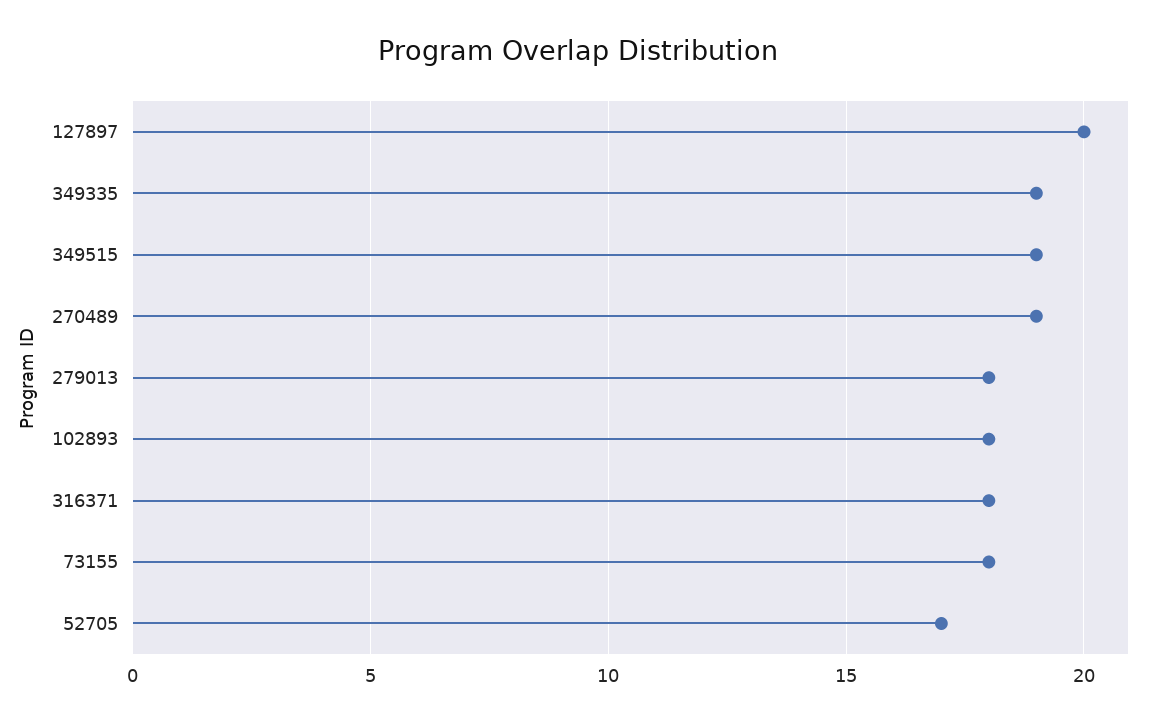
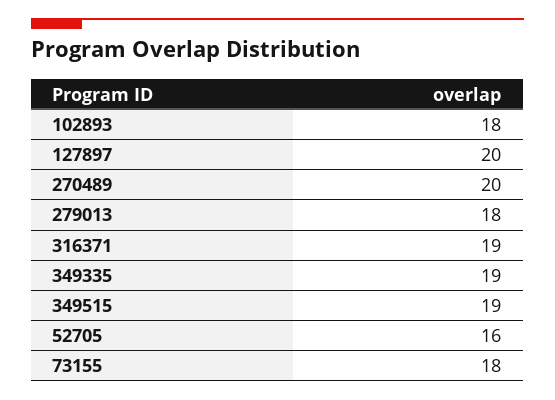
  {
    "127897": 20,
    "349335": 19,
    "349515": 19,
-   "270489": 19,
+   "270489": 20,
    "279013": 18,
    "102893": 18,
-   "316371": 18,
+   "316371": 19,
    "73155": 18,
-   "52705": 17
+   "52705": 16
  }

